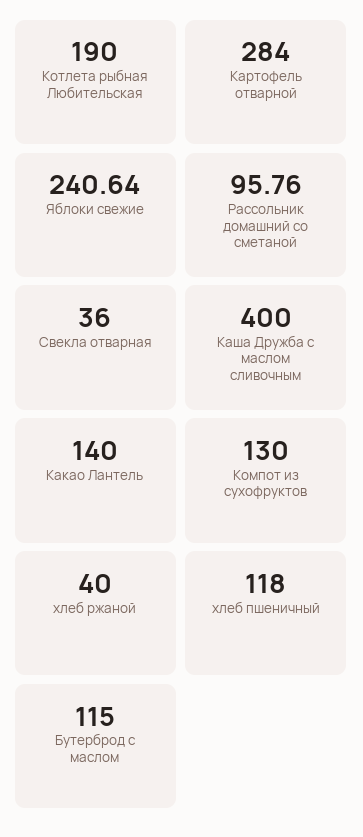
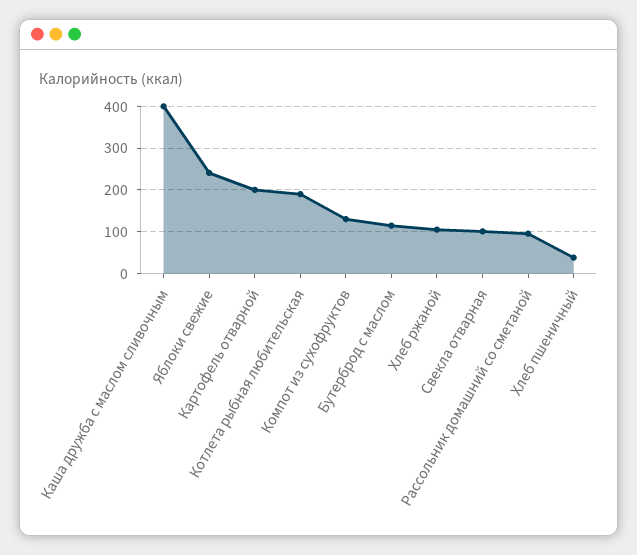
  {
    "Котлета рыбная Любительская": 190,
-   "Картофель отварной": 284,
+   "Картофель отварной": 200,
    "Яблоки свежие": 240.64,
    "Рассольник домашний со сметаной": 95.76,
-   "Свекла отварная": 36,
+   "Свекла отварная": 100,
    "Каша Дружба с маслом сливочным": 400,
-   "Какао Лантель": 140,
    "Компот из сухофруктов": 130,
-   "хлеб ржаной": 40,
+   "хлеб ржаной": 100,
-   "хлеб пшеничный": 118,
+   "хлеб пшеничный": 40,
    "Бутерброд с маслом": 115
  }

